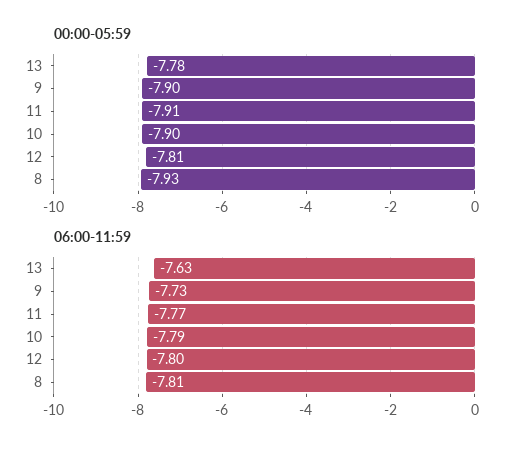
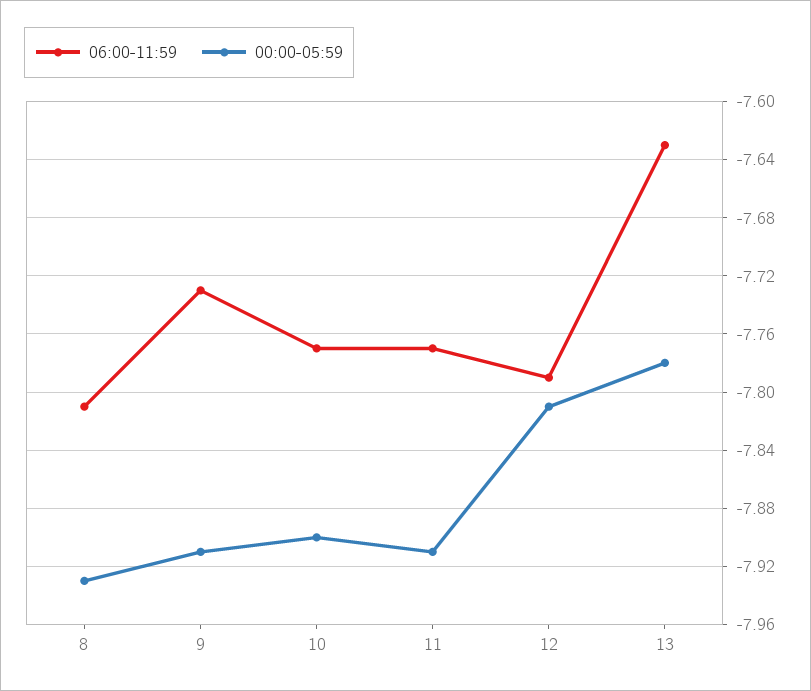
  {
    "00:00-05:59": {
      "13": -7.78,
-     "9": -7.9,
+     "9": -7.91,
      "11": -7.91,
      "10": -7.9,
      "12": -7.81,
      "8": -7.93
    },
    "06:00-11:59": {
      "13": -7.63,
      "9": -7.73,
      "11": -7.77,
-     "10": -7.79,
+     "10": -7.77,
-     "12": -7.8,
+     "12": -7.79,
      "8": -7.81
    }
  }

